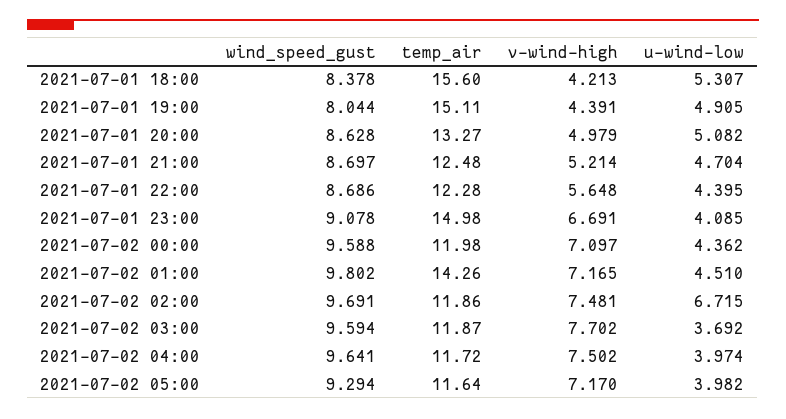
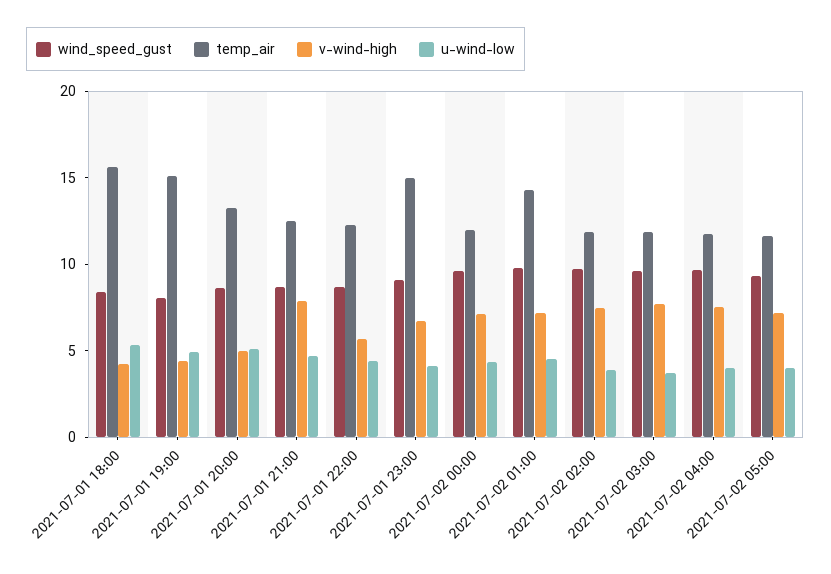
  {
    "wind_speed_gust": {
      "2021-07-01 18:00": 8.378,
      "2021-07-01 19:00": 8.044,
      "2021-07-01 20:00": 8.628,
      "2021-07-01 21:00": 8.697,
      "2021-07-01 22:00": 8.686,
      "2021-07-01 23:00": 9.078,
      "2021-07-02 00:00": 9.588,
      "2021-07-02 01:00": 9.802,
      "2021-07-02 02:00": 9.691,
      "2021-07-02 03:00": 9.594,
      "2021-07-02 04:00": 9.641,
      "2021-07-02 05:00": 9.294
    },
    "temp_air": {
      "2021-07-01 18:00": 15.6,
      "2021-07-01 19:00": 15.11,
      "2021-07-01 20:00": 13.27,
      "2021-07-01 21:00": 12.48,
      "2021-07-01 22:00": 12.28,
      "2021-07-01 23:00": 14.98,
      "2021-07-02 00:00": 11.98,
      "2021-07-02 01:00": 14.26,
      "2021-07-02 02:00": 11.86,
      "2021-07-02 03:00": 11.87,
      "2021-07-02 04:00": 11.72,
      "2021-07-02 05:00": 11.64
    },
    "v-wind-high": {
      "2021-07-01 18:00": 4.213,
      "2021-07-01 19:00": 4.391,
      "2021-07-01 20:00": 4.979,
-     "2021-07-01 21:00": 5.214,
+     "2021-07-01 21:00": 8,
      "2021-07-01 22:00": 5.648,
      "2021-07-01 23:00": 6.691,
      "2021-07-02 00:00": 7.097,
      "2021-07-02 01:00": 7.165,
      "2021-07-02 02:00": 7.481,
      "2021-07-02 03:00": 7.702,
      "2021-07-02 04:00": 7.502,
      "2021-07-02 05:00": 7.17
    },
    "u-wind-low": {
      "2021-07-01 18:00": 5.307,
      "2021-07-01 19:00": 4.905,
      "2021-07-01 20:00": 5.082,
      "2021-07-01 21:00": 4.704,
      "2021-07-01 22:00": 4.395,
      "2021-07-01 23:00": 4.085,
      "2021-07-02 00:00": 4.362,
      "2021-07-02 01:00": 4.51,
-     "2021-07-02 02:00": 6.715,
+     "2021-07-02 02:00": 4,
      "2021-07-02 03:00": 3.692,
      "2021-07-02 04:00": 3.974,
      "2021-07-02 05:00": 3.982
    }
  }

